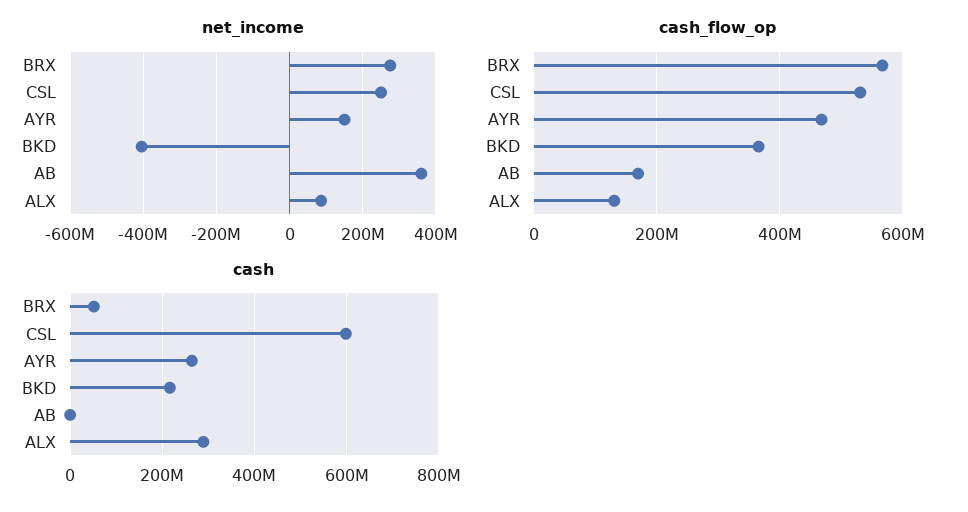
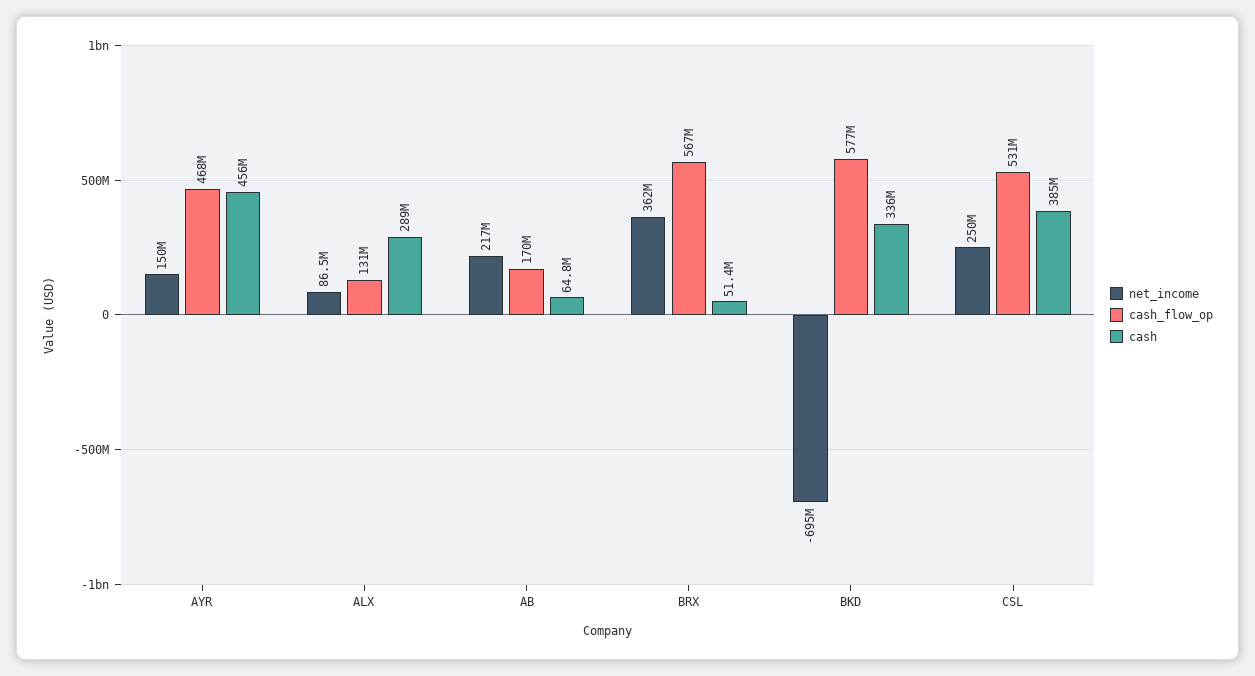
  {
    "net_income": {
-     "BRX": 280000000,
+     "BRX": 362000000,
      "CSL": 250000000,
      "AYR": 150000000,
-     "BKD": -400000000,
+     "BKD": -695000000,
-     "AB": 360000000,
+     "AB": 217000000,
      "ALX": 86500000
    },
    "cash_flow_op": {
      "BRX": 567000000,
      "CSL": 531000000,
      "AYR": 468000000,
-     "BKD": 360000000,
+     "BKD": 577000000,
      "AB": 170000000,
      "ALX": 131000000
    },
    "cash": {
      "BRX": 51400000,
-     "CSL": 600000000,
+     "CSL": 385000000,
-     "AYR": 260000000,
+     "AYR": 456000000,
-     "BKD": 220000000,
+     "BKD": 336000000,
-     "AB": 0,
+     "AB": 64800000,
      "ALX": 289000000
    }
  }

